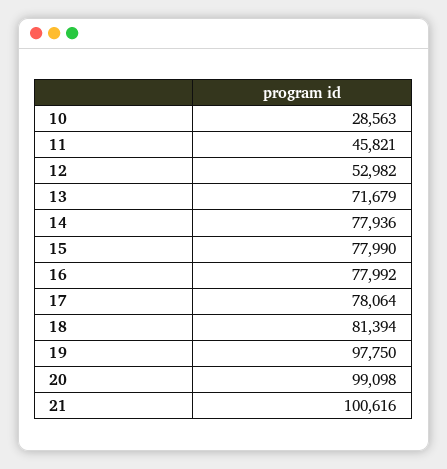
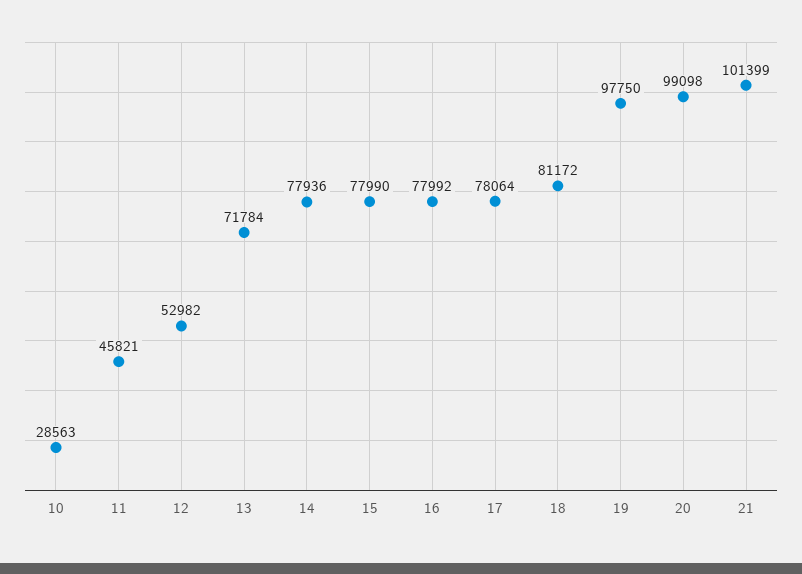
  {
    "10": 28563,
    "11": 45821,
    "12": 52982,
-   "13": 71679,
+   "13": 71784,
    "14": 77936,
    "15": 77990,
    "16": 77992,
    "17": 78064,
-   "18": 81394,
+   "18": 81172,
    "19": 97750,
    "20": 99098,
-   "21": 100616
+   "21": 101399
  }

